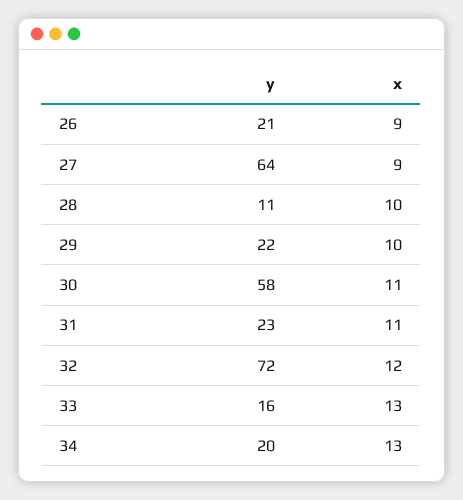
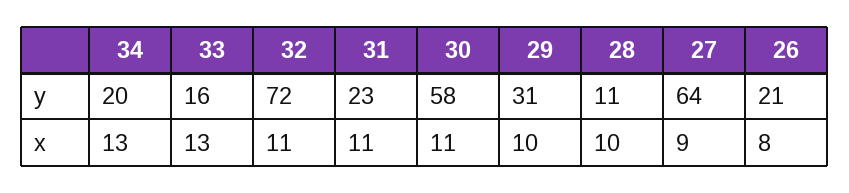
  {
    "y": {
      "26": 21,
      "27": 64,
      "28": 11,
-     "29": 22,
+     "29": 31,
      "30": 58,
      "31": 23,
      "32": 72,
      "33": 16,
      "34": 20
    },
    "x": {
-     "26": 9,
+     "26": 8,
      "27": 9,
      "28": 10,
      "29": 10,
      "30": 11,
      "31": 11,
-     "32": 12,
+     "32": 11,
      "33": 13,
      "34": 13
    }
  }

